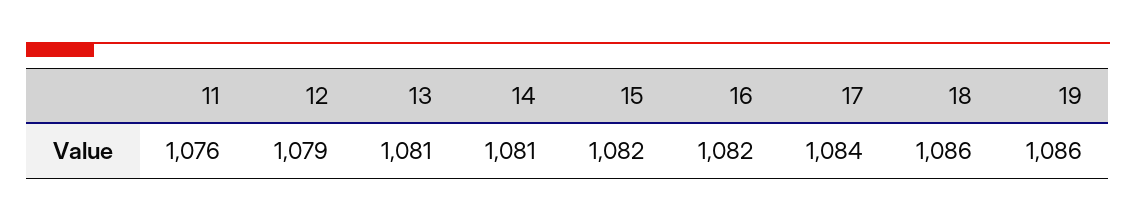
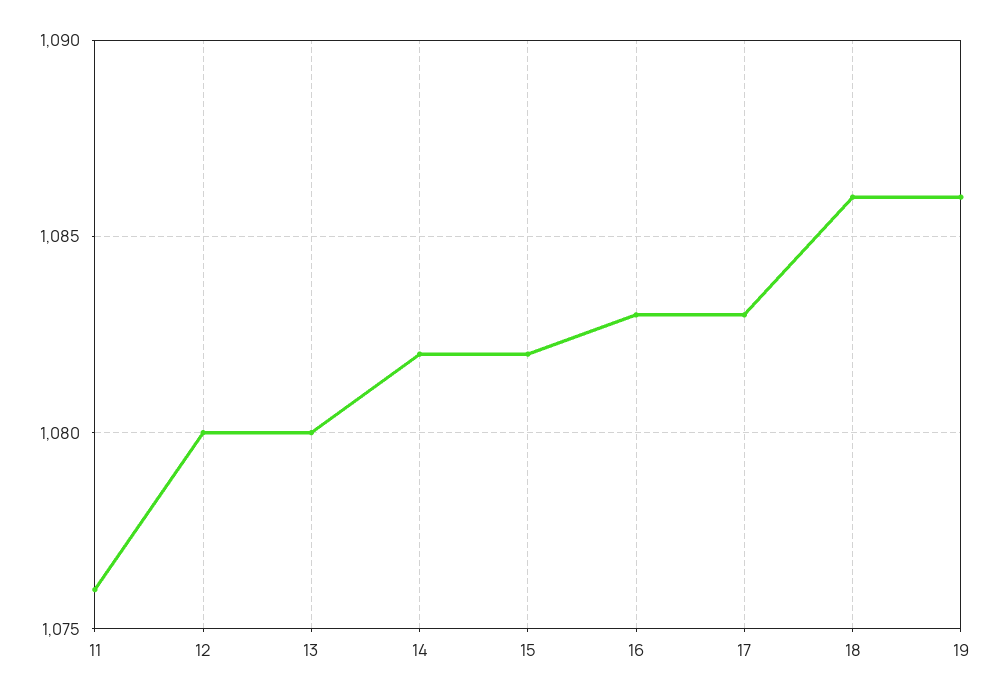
  {
    "11": 1076,
-   "12": 1079,
+   "12": 1080,
-   "13": 1081,
+   "13": 1080,
-   "14": 1081,
+   "14": 1082,
    "15": 1082,
-   "16": 1082,
+   "16": 1083,
-   "17": 1084,
+   "17": 1083,
    "18": 1086,
    "19": 1086
  }

